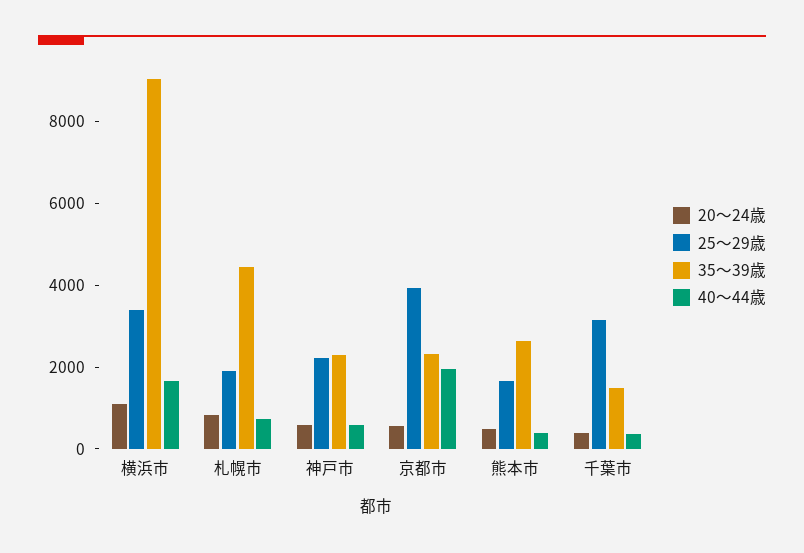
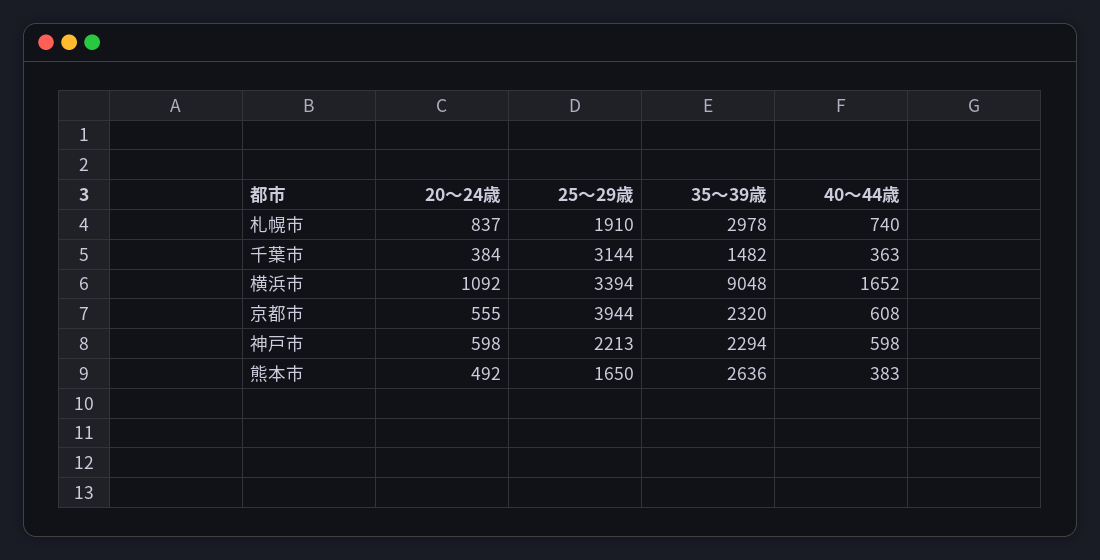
  {
    "20～24歳": {
      "横浜市": 1092,
      "札幌市": 837,
      "神戸市": 598,
      "京都市": 555,
      "熊本市": 492,
      "千葉市": 384
    },
    "25～29歳": {
      "横浜市": 3394,
      "札幌市": 1910,
      "神戸市": 2213,
      "京都市": 3944,
      "熊本市": 1650,
      "千葉市": 3144
    },
    "35～39歳": {
      "横浜市": 9048,
-     "札幌市": 4500,
+     "札幌市": 2978,
      "神戸市": 2294,
      "京都市": 2320,
      "熊本市": 2636,
      "千葉市": 1482
    },
    "40～44歳": {
      "横浜市": 1652,
      "札幌市": 740,
      "神戸市": 598,
-     "京都市": 2000,
+     "京都市": 608,
      "熊本市": 383,
      "千葉市": 363
    }
  }

